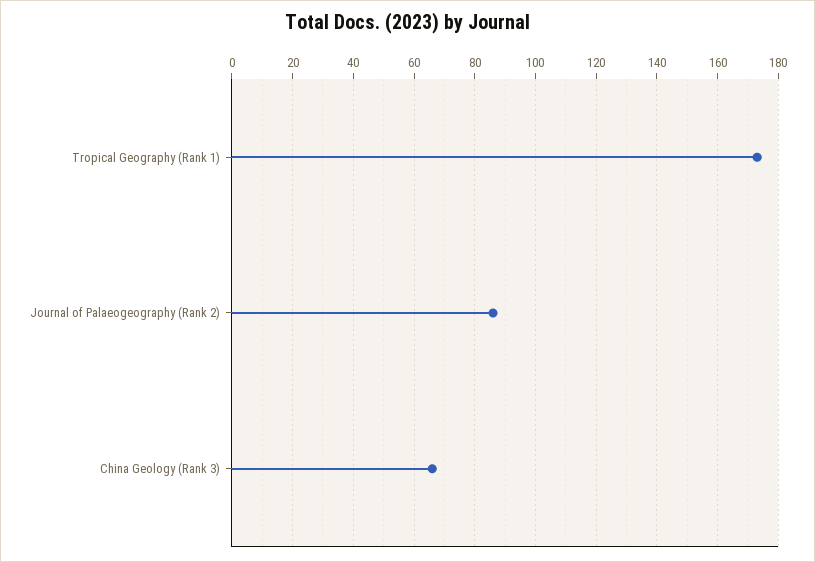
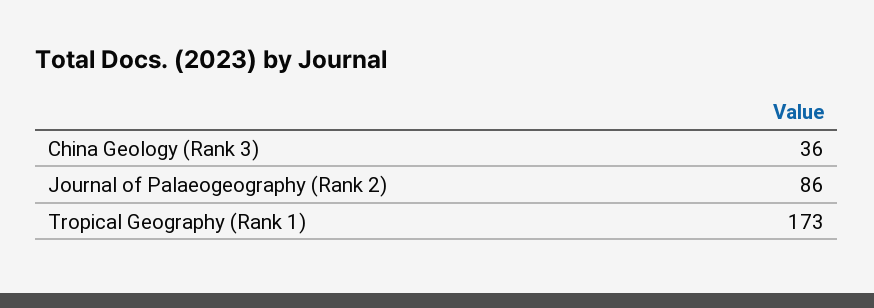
  {
    "Tropical Geography (Rank 1)": 173,
    "Journal of Palaeogeography (Rank 2)": 86,
-   "China Geology (Rank 3)": 65
+   "China Geology (Rank 3)": 36
  }

